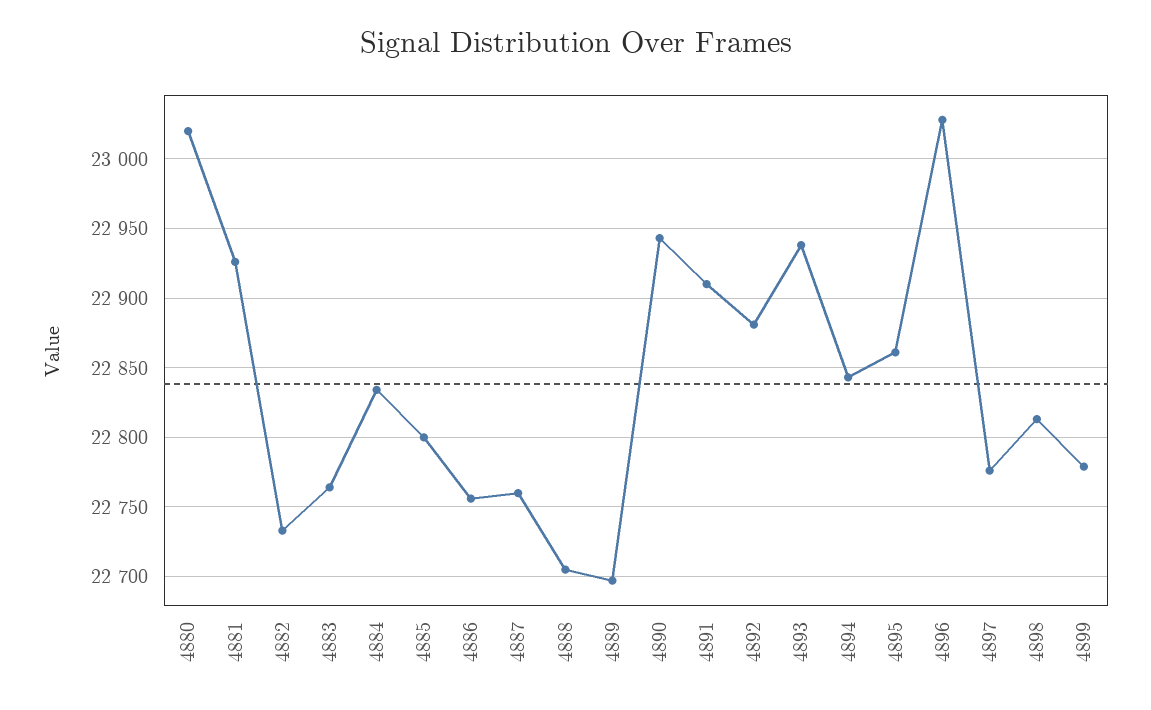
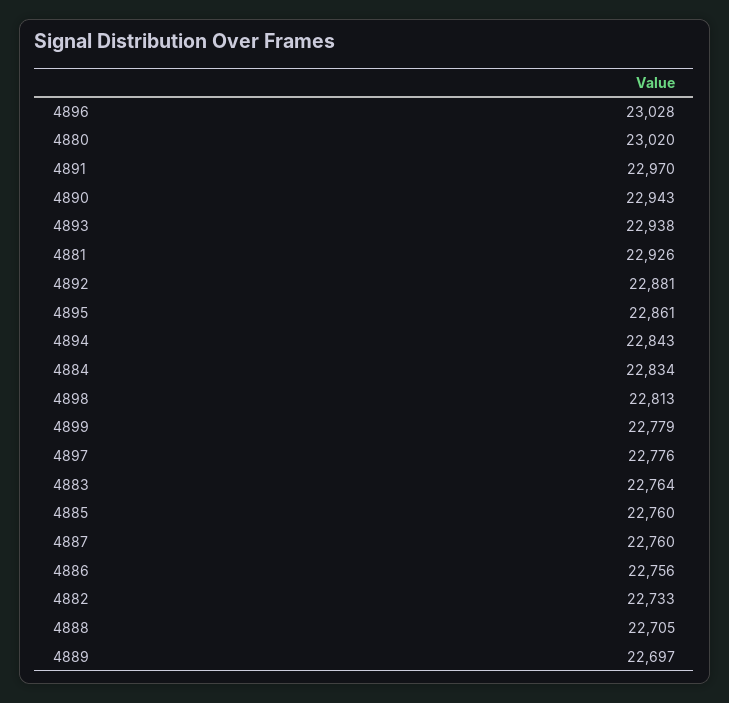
  {
    "4880": 23020,
    "4881": 22926,
    "4882": 22733,
    "4883": 22764,
    "4884": 22834,
-   "4885": 22800,
+   "4885": 22760,
    "4886": 22756,
    "4887": 22760,
    "4888": 22705,
    "4889": 22697,
    "4890": 22943,
-   "4891": 22910,
+   "4891": 22970,
    "4892": 22881,
    "4893": 22938,
    "4894": 22843,
    "4895": 22861,
    "4896": 23028,
    "4897": 22776,
    "4898": 22813,
    "4899": 22779
  }

